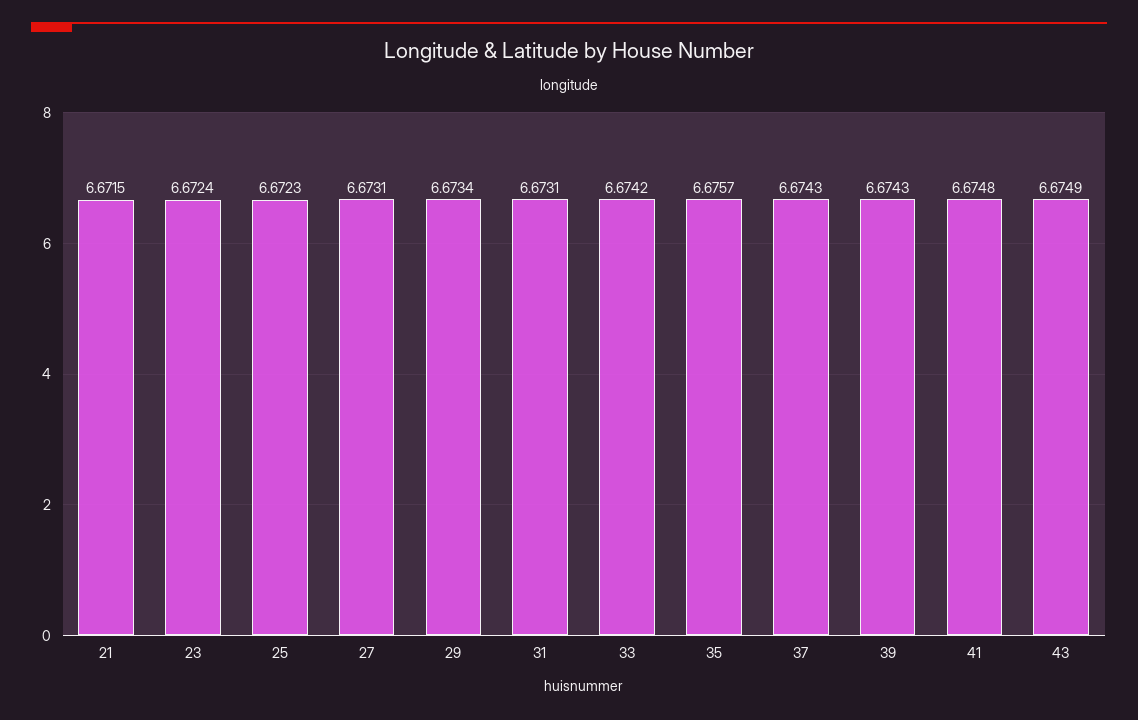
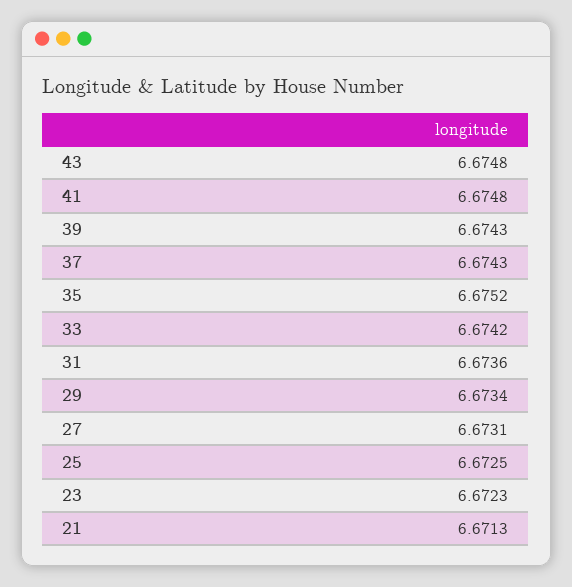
  {
-   "21": 6.6715,
+   "21": 6.6713,
-   "23": 6.6724,
+   "23": 6.6723,
-   "25": 6.6723,
+   "25": 6.6725,
    "27": 6.6731,
    "29": 6.6734,
-   "31": 6.6731,
+   "31": 6.6736,
    "33": 6.6742,
-   "35": 6.6757,
+   "35": 6.6752,
    "37": 6.6743,
    "39": 6.6743,
    "41": 6.6748,
-   "43": 6.6749
+   "43": 6.6748
  }

